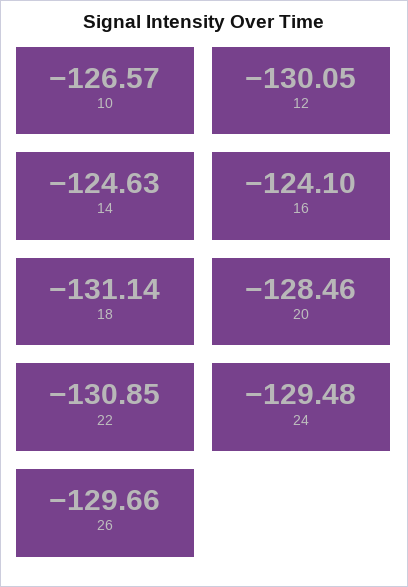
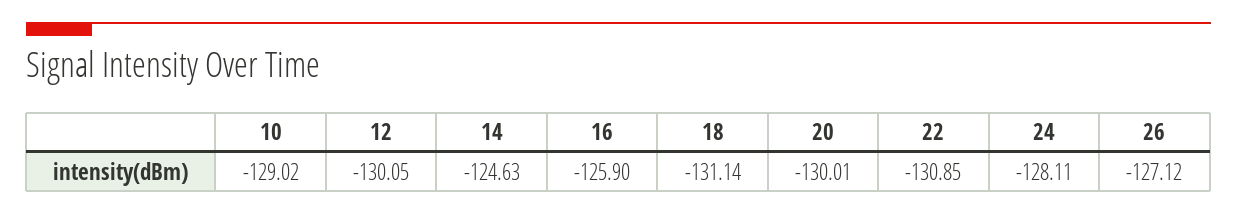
  {
-   "10": -126.57,
+   "10": -129.02,
    "12": -130.05,
    "14": -124.63,
-   "16": -124.1,
+   "16": -125.9,
    "18": -131.14,
-   "20": -128.46,
+   "20": -130.01,
    "22": -130.85,
-   "24": -129.48,
+   "24": -128.11,
-   "26": -129.66
+   "26": -127.12
  }

